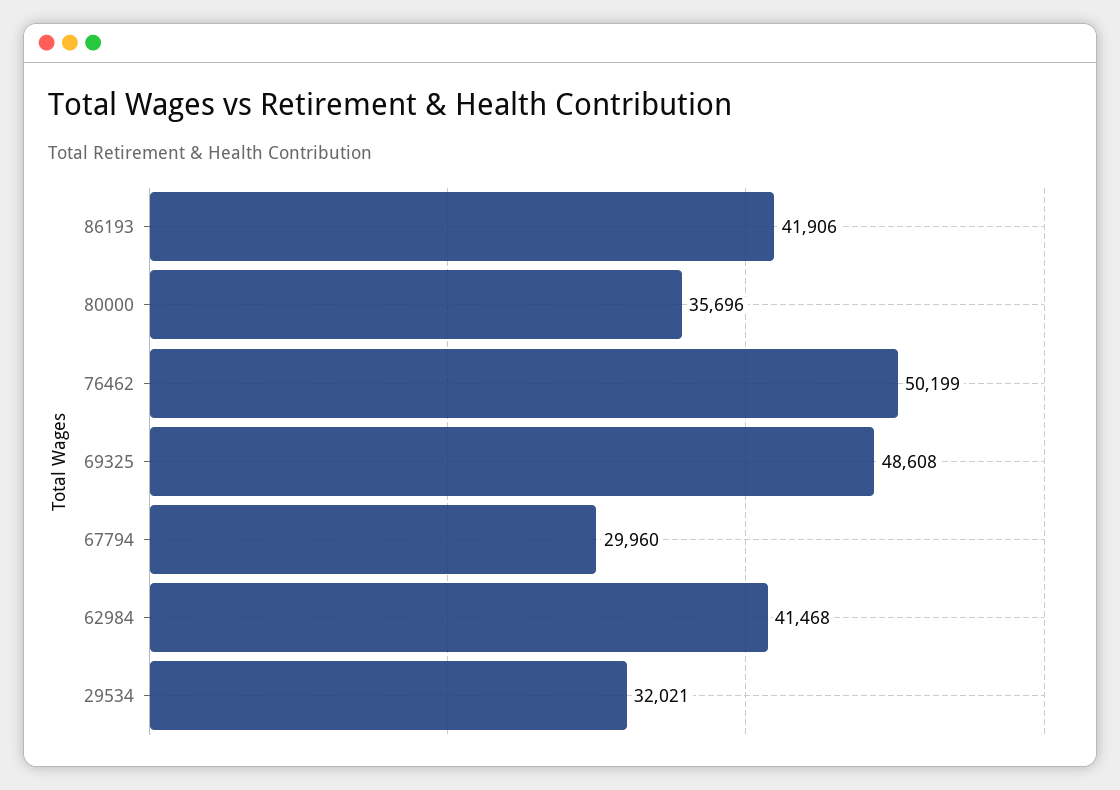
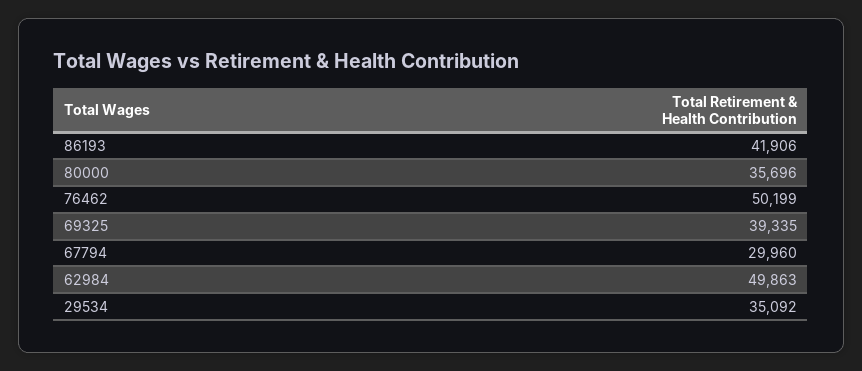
  {
    "86193": 41906,
    "80000": 35696,
    "76462": 50199,
-   "69325": 48608,
+   "69325": 39335,
    "67794": 29960,
-   "62984": 41468,
+   "62984": 49863,
-   "29534": 32021
+   "29534": 35092
  }

